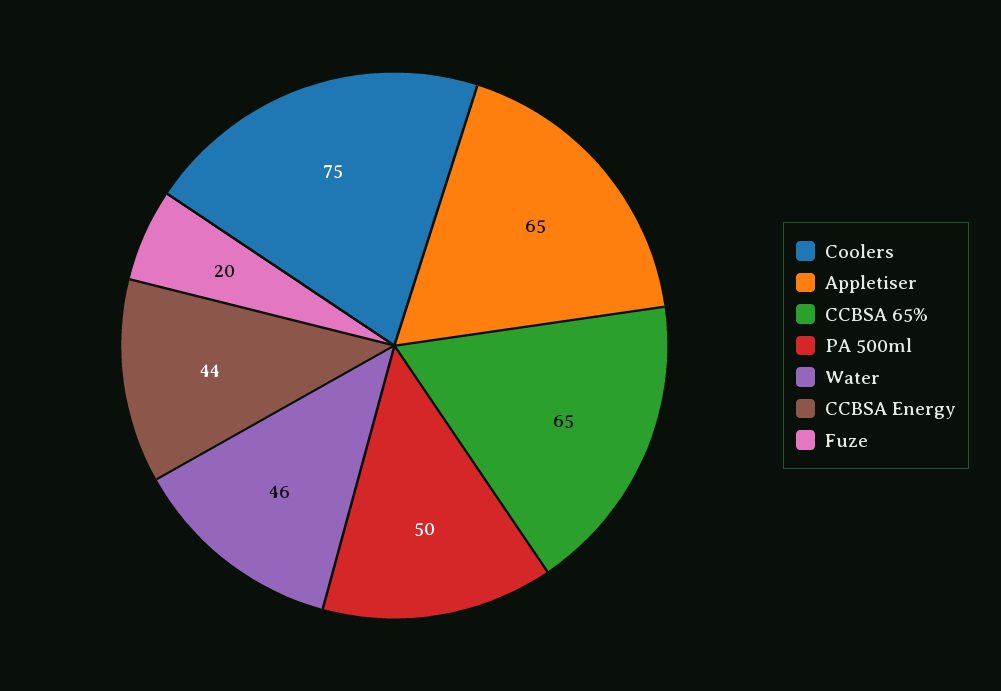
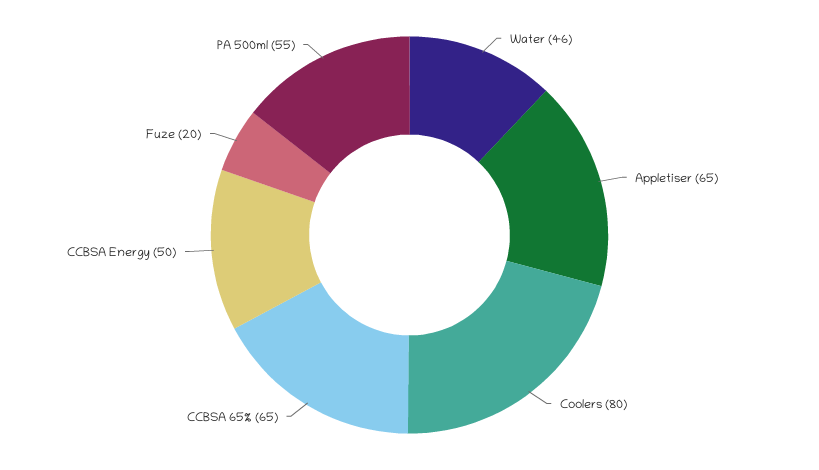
  {
-   "Coolers": 75,
+   "Coolers": 80,
    "Appletiser": 65,
    "CCBSA 65%": 65,
-   "PA 500ml": 50,
+   "PA 500ml": 55,
    "Water": 46,
-   "CCBSA Energy": 44,
+   "CCBSA Energy": 50,
    "Fuze": 20
  }

